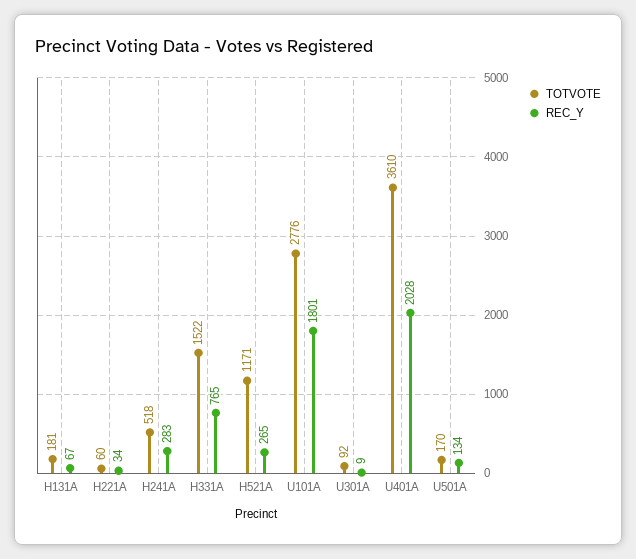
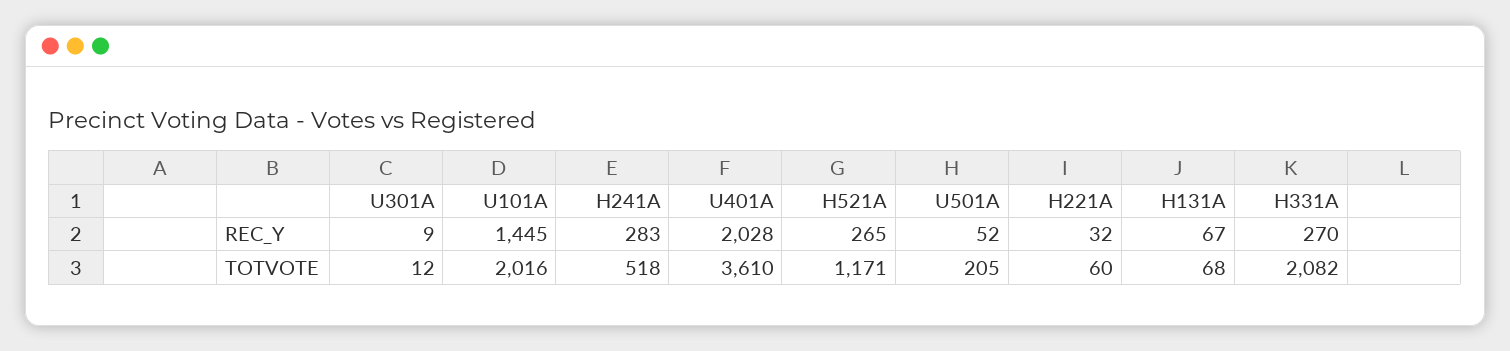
  {
    "TOTVOTE": {
-     "H131A": 181,
+     "H131A": 68,
      "H221A": 60,
      "H241A": 518,
-     "H331A": 1522,
+     "H331A": 2082,
      "H521A": 1171,
-     "U101A": 2776,
+     "U101A": 2016,
-     "U301A": 92,
+     "U301A": 12,
      "U401A": 3610,
-     "U501A": 170
+     "U501A": 205
    },
    "REC_Y": {
      "H131A": 67,
-     "H221A": 34,
+     "H221A": 32,
      "H241A": 283,
-     "H331A": 765,
+     "H331A": 270,
      "H521A": 265,
-     "U101A": 1801,
+     "U101A": 1445,
      "U301A": 9,
      "U401A": 2028,
-     "U501A": 134
+     "U501A": 52
    }
  }

